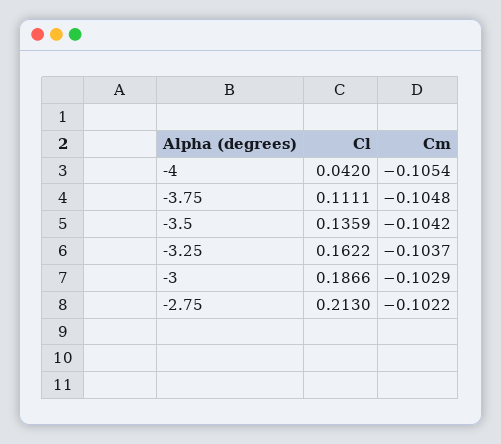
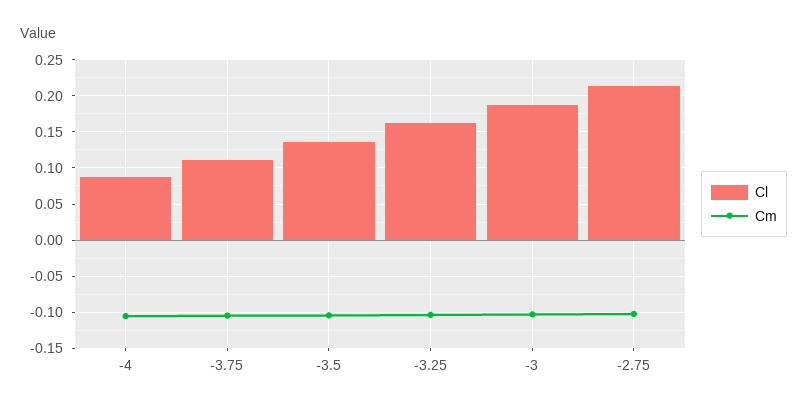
  {
    "Cl": {
-     "-4": 0.042,
+     "-4": 0.09,
      "-3.75": 0.1111,
      "-3.5": 0.1359,
      "-3.25": 0.1622,
      "-3": 0.1866,
      "-2.75": 0.213
    },
    "Cm": {
      "-4": -0.1054,
      "-3.75": -0.1048,
      "-3.5": -0.1042,
      "-3.25": -0.1037,
      "-3": -0.1029,
      "-2.75": -0.1022
    }
  }

